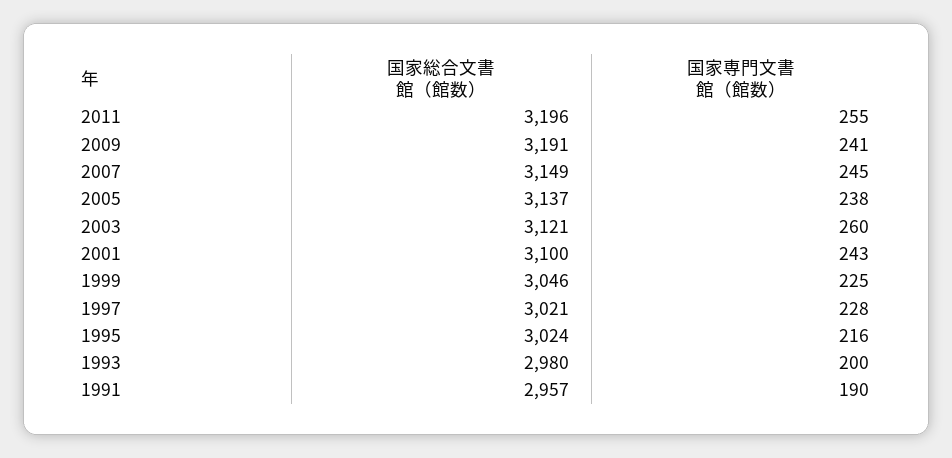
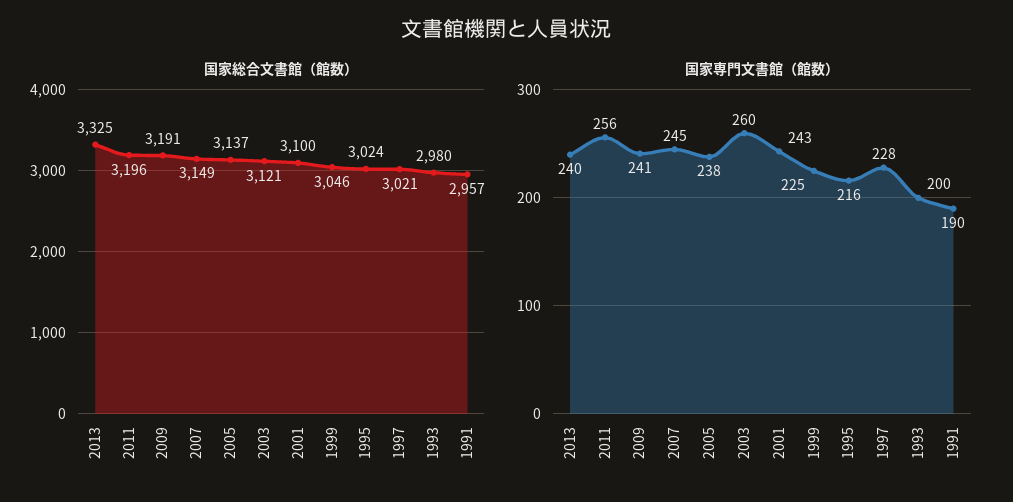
  {
    "国家総合文書館（館数）": {
      "2011": 3196,
      "2009": 3191,
      "2007": 3149,
      "2005": 3137,
      "2003": 3121,
      "2001": 3100,
      "1999": 3046,
      "1997": 3021,
      "1995": 3024,
      "1993": 2980,
-     "1991": 2957
+     "1991": 2957,
+     "2013": 3325
    },
    "国家専門文書館（館数）": {
-     "2011": 255,
+     "2011": 256,
      "2009": 241,
      "2007": 245,
      "2005": 238,
      "2003": 260,
      "2001": 243,
      "1999": 225,
      "1997": 228,
      "1995": 216,
      "1993": 200,
-     "1991": 190
+     "1991": 190,
+     "2013": 240
    }
  }

